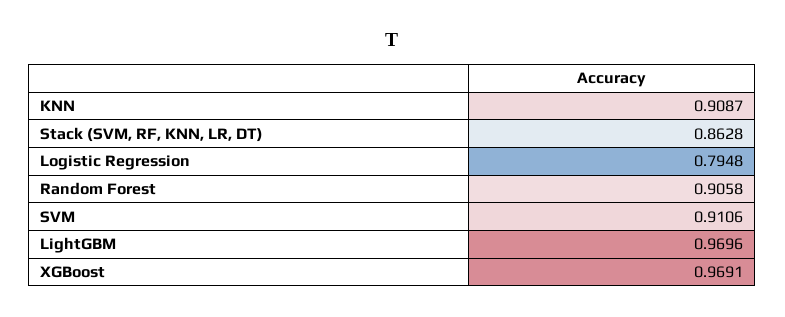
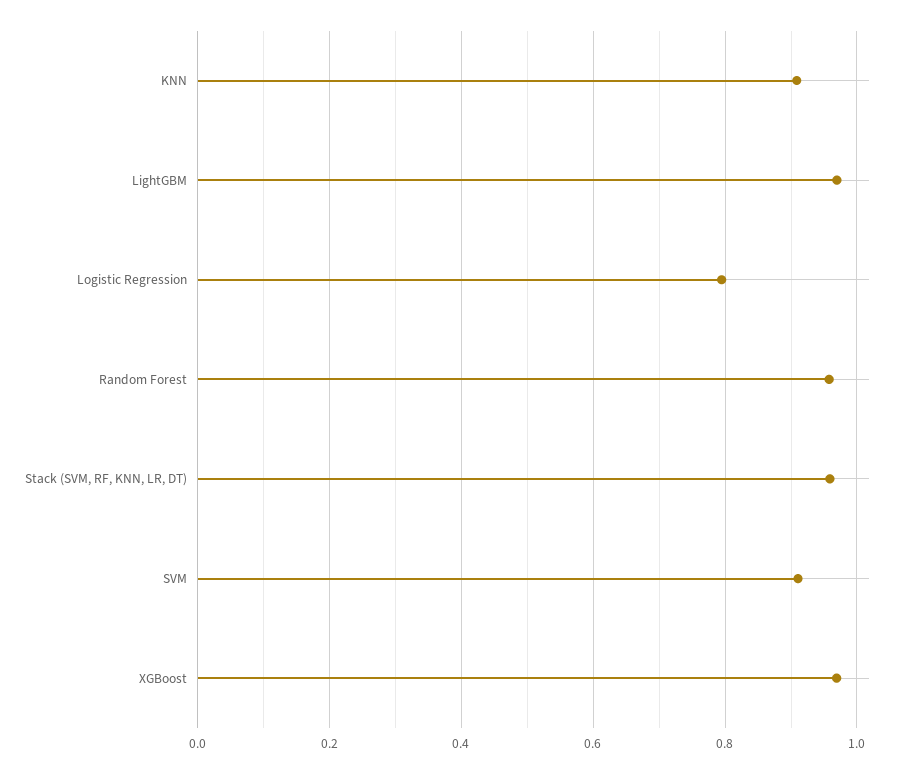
  {
    "KNN": 0.9087,
-   "Stack (SVM, RF, KNN, LR, DT)": 0.8628,
+   "Stack (SVM, RF, KNN, LR, DT)": 0.96,
    "Logistic Regression": 0.7948,
-   "Random Forest": 0.9058,
+   "Random Forest": 0.96,
    "SVM": 0.9106,
    "LightGBM": 0.9696,
    "XGBoost": 0.9691
  }

